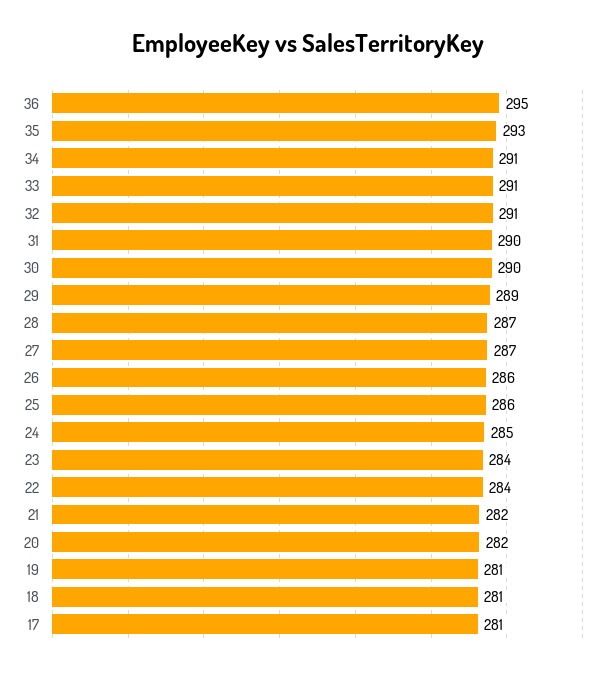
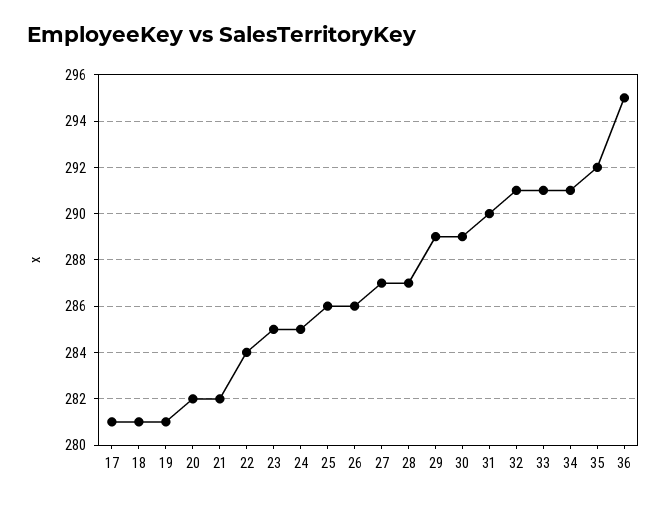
  {
    "36": 295,
-   "35": 293,
+   "35": 292,
    "34": 291,
    "33": 291,
    "32": 291,
    "31": 290,
-   "30": 290,
+   "30": 289,
    "29": 289,
    "28": 287,
    "27": 287,
    "26": 286,
    "25": 286,
    "24": 285,
-   "23": 284,
+   "23": 285,
    "22": 284,
    "21": 282,
    "20": 282,
    "19": 281,
    "18": 281,
    "17": 281
  }

